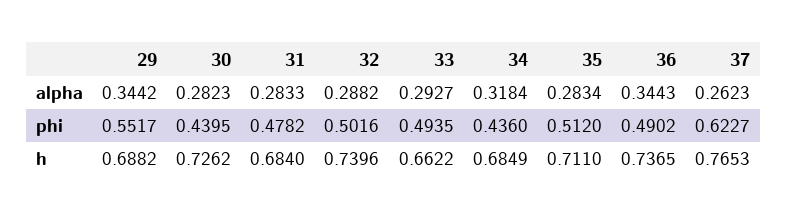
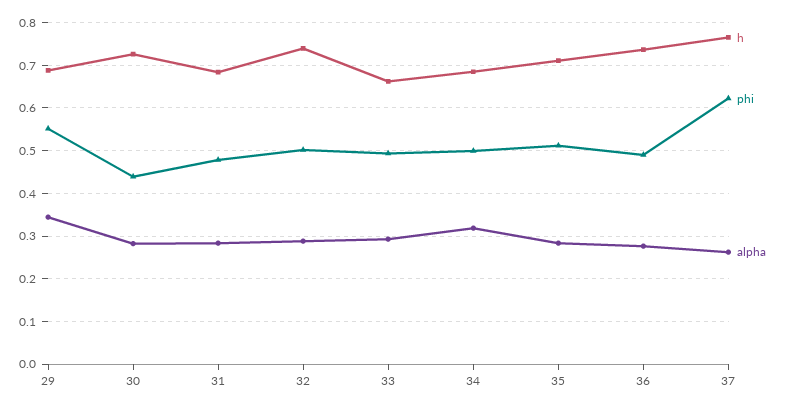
  {
    "alpha": {
      "29": 0.3442,
      "30": 0.2823,
      "31": 0.2833,
      "32": 0.2882,
      "33": 0.2927,
      "34": 0.3184,
      "35": 0.2834,
-     "36": 0.3443,
+     "36": 0.28,
      "37": 0.2623
    },
    "phi": {
      "29": 0.5517,
      "30": 0.4395,
      "31": 0.4782,
      "32": 0.5016,
      "33": 0.4935,
-     "34": 0.436,
+     "34": 0.5,
      "35": 0.512,
      "36": 0.4902,
      "37": 0.6227
    },
    "h": {
      "29": 0.6882,
      "30": 0.7262,
      "31": 0.684,
      "32": 0.7396,
      "33": 0.6622,
      "34": 0.6849,
      "35": 0.711,
      "36": 0.7365,
      "37": 0.7653
    }
  }

